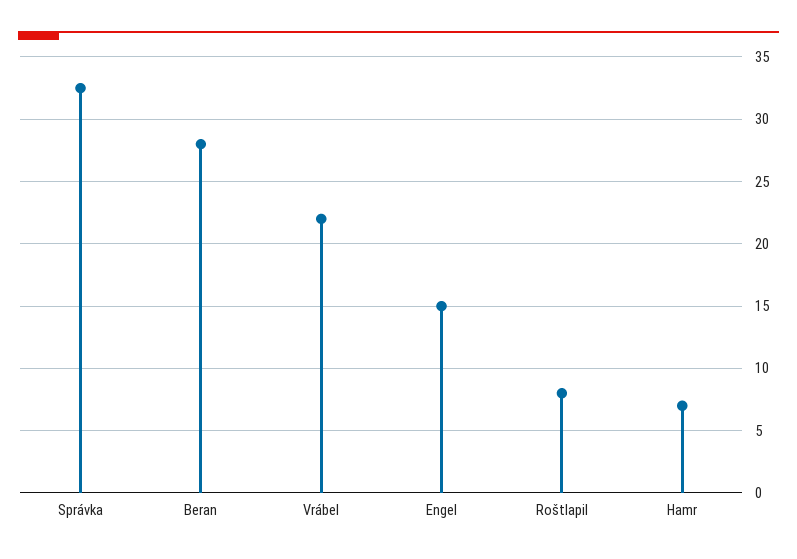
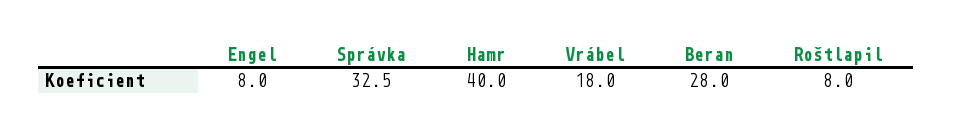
  {
    "Správka": 32.5,
    "Beran": 28,
-   "Vrábel": 22,
+   "Vrábel": 18,
-   "Engel": 15,
+   "Engel": 8,
    "Roštlapil": 8,
-   "Hamr": 7
+   "Hamr": 40
  }

